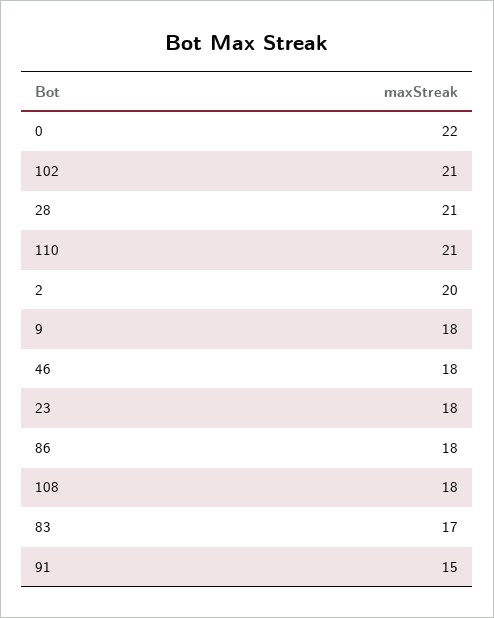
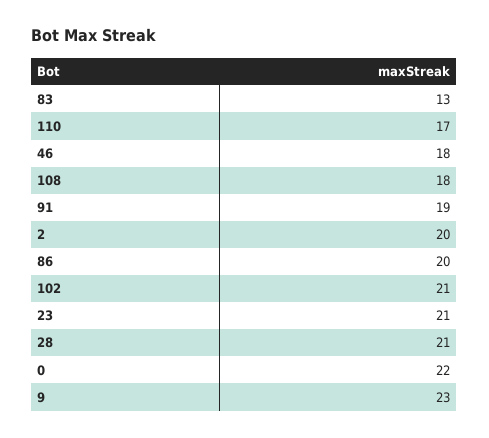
  {
    "0": 22,
    "102": 21,
    "28": 21,
-   "110": 21,
+   "110": 17,
    "2": 20,
-   "9": 18,
+   "9": 23,
    "46": 18,
-   "23": 18,
+   "23": 21,
-   "86": 18,
+   "86": 20,
    "108": 18,
-   "83": 17,
+   "83": 13,
-   "91": 15
+   "91": 19
  }

